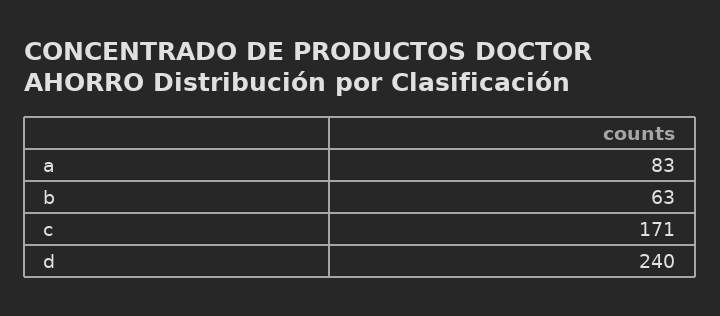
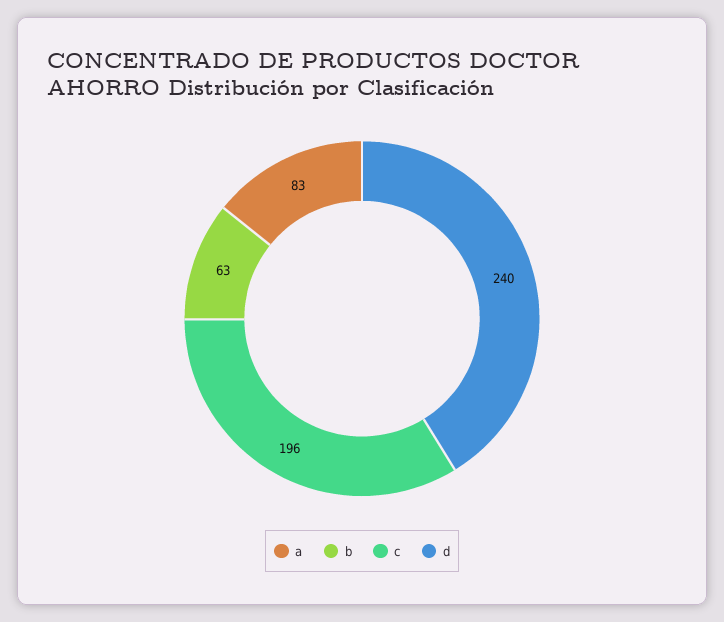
  {
    "a": 83,
    "b": 63,
-   "c": 171,
+   "c": 196,
    "d": 240
  }

